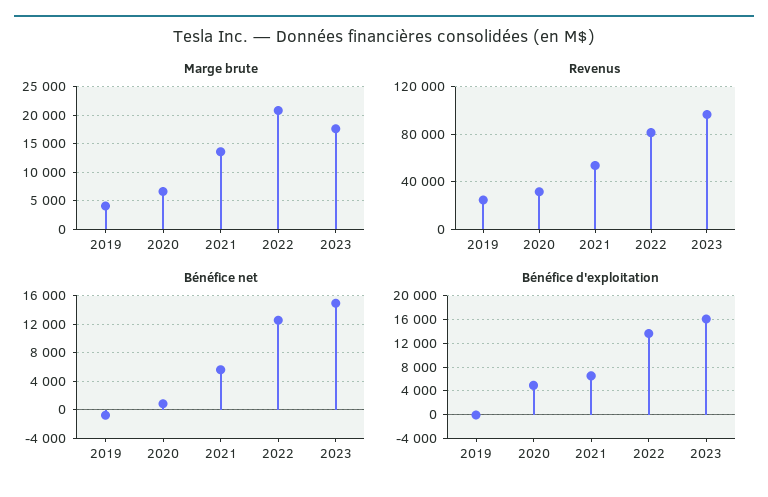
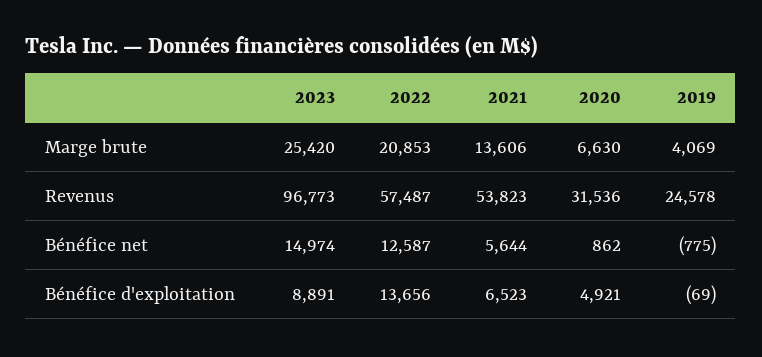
  {
    "Marge brute": {
      "2019": 4069,
      "2020": 6630,
      "2021": 13606,
      "2022": 20853,
-     "2023": 17500
+     "2023": 25420
    },
    "Revenus": {
      "2019": 24578,
      "2020": 31536,
      "2021": 53823,
-     "2022": 80000,
+     "2022": 57487,
      "2023": 96773
    },
    "Bénéfice net": {
      "2019": -775,
      "2020": 862,
      "2021": 5644,
      "2022": 12587,
      "2023": 14974
    },
    "Bénéfice d'exploitation": {
      "2019": -69,
      "2020": 4921,
      "2021": 6523,
      "2022": 13656,
-     "2023": 16000
+     "2023": 8891
    }
  }

